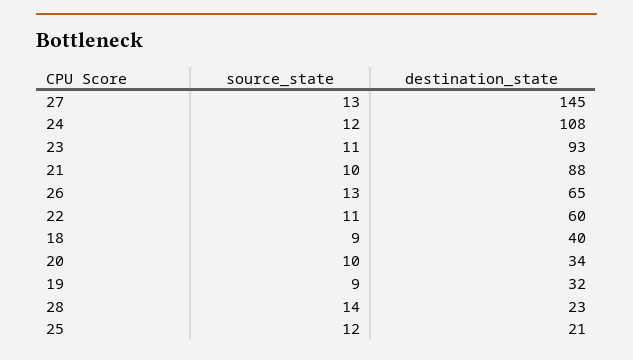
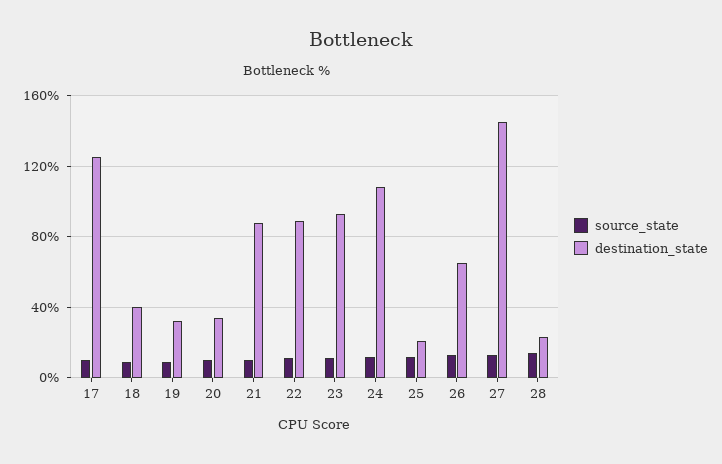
  {
    "source_state": {
      "27": 13,
      "24": 12,
      "23": 11,
      "21": 10,
      "26": 13,
      "22": 11,
      "18": 9,
      "20": 10,
      "19": 9,
      "28": 14,
-     "25": 12
+     "25": 12,
+     "17": 10
    },
    "destination_state": {
      "27": 145,
      "24": 108,
      "23": 93,
      "21": 88,
      "26": 65,
-     "22": 60,
+     "22": 90,
      "18": 40,
      "20": 34,
      "19": 32,
      "28": 23,
-     "25": 21
+     "25": 21,
+     "17": 125
    }
  }

